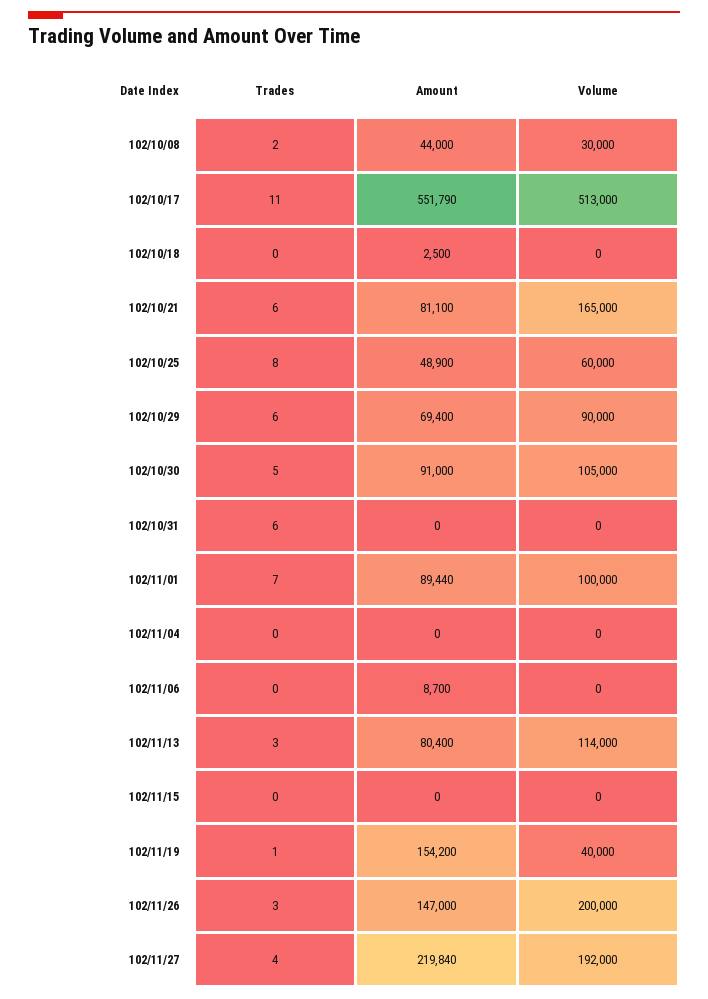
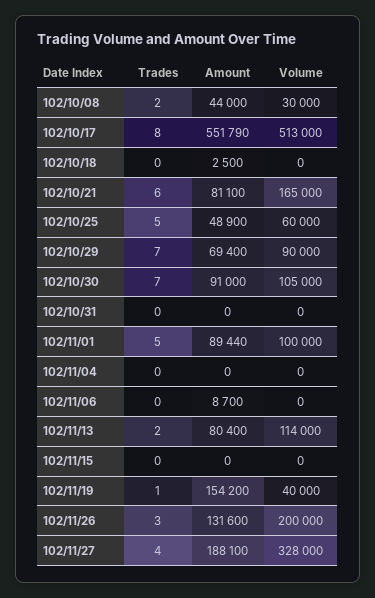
  {
    "Trades": {
      "102/10/08": 2,
-     "102/10/17": 11,
+     "102/10/17": 8,
      "102/10/18": 0,
      "102/10/21": 6,
-     "102/10/25": 8,
+     "102/10/25": 5,
-     "102/10/29": 6,
+     "102/10/29": 7,
-     "102/10/30": 5,
+     "102/10/30": 7,
-     "102/10/31": 6,
+     "102/10/31": 0,
-     "102/11/01": 7,
+     "102/11/01": 5,
      "102/11/04": 0,
      "102/11/06": 0,
-     "102/11/13": 3,
+     "102/11/13": 2,
      "102/11/15": 0,
      "102/11/19": 1,
      "102/11/26": 3,
      "102/11/27": 4
    },
    "Amount": {
      "102/10/08": 44000,
      "102/10/17": 551790,
      "102/10/18": 2500,
      "102/10/21": 81100,
      "102/10/25": 48900,
      "102/10/29": 69400,
      "102/10/30": 91000,
      "102/10/31": 0,
      "102/11/01": 89440,
      "102/11/04": 0,
      "102/11/06": 8700,
      "102/11/13": 80400,
      "102/11/15": 0,
      "102/11/19": 154200,
-     "102/11/26": 147000,
+     "102/11/26": 131600,
-     "102/11/27": 219840
+     "102/11/27": 188100
    },
    "Volume": {
      "102/10/08": 30000,
      "102/10/17": 513000,
      "102/10/18": 0,
      "102/10/21": 165000,
      "102/10/25": 60000,
      "102/10/29": 90000,
      "102/10/30": 105000,
      "102/10/31": 0,
      "102/11/01": 100000,
      "102/11/04": 0,
      "102/11/06": 0,
      "102/11/13": 114000,
      "102/11/15": 0,
      "102/11/19": 40000,
      "102/11/26": 200000,
-     "102/11/27": 192000
+     "102/11/27": 328000
    }
  }

